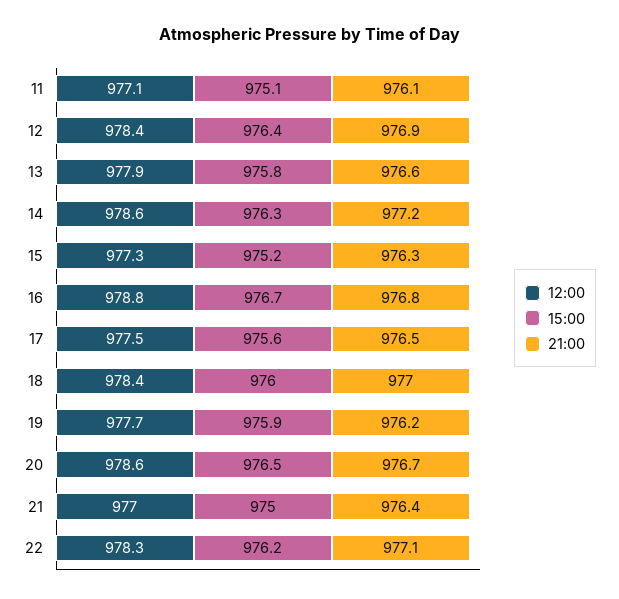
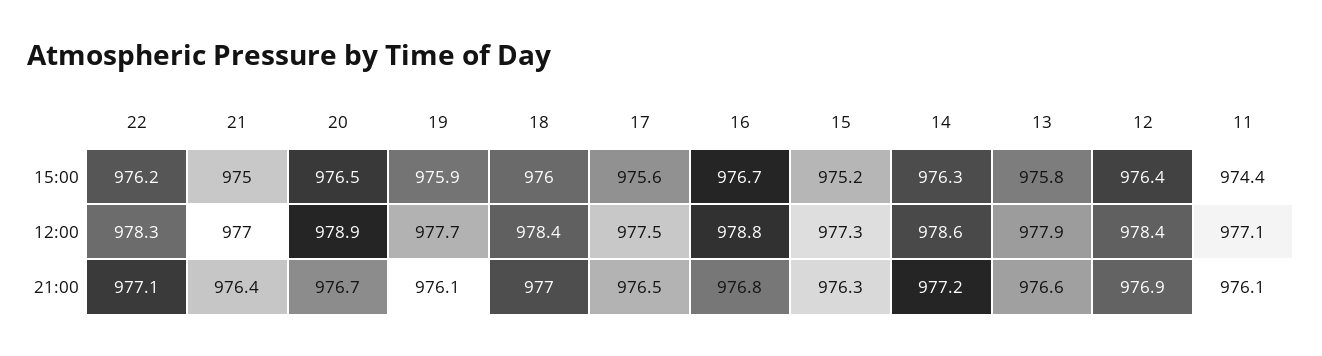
  {
    "12:00": {
      "11": 977.1,
      "12": 978.4,
      "13": 977.9,
      "14": 978.6,
      "15": 977.3,
      "16": 978.8,
      "17": 977.5,
      "18": 978.4,
      "19": 977.7,
-     "20": 978.6,
+     "20": 978.9,
      "21": 977,
      "22": 978.3
    },
    "15:00": {
-     "11": 975.1,
+     "11": 974.4,
      "12": 976.4,
      "13": 975.8,
      "14": 976.3,
      "15": 975.2,
      "16": 976.7,
      "17": 975.6,
      "18": 976,
      "19": 975.9,
      "20": 976.5,
      "21": 975,
      "22": 976.2
    },
    "21:00": {
      "11": 976.1,
      "12": 976.9,
      "13": 976.6,
      "14": 977.2,
      "15": 976.3,
      "16": 976.8,
      "17": 976.5,
      "18": 977,
-     "19": 976.2,
+     "19": 976.1,
      "20": 976.7,
      "21": 976.4,
      "22": 977.1
    }
  }

